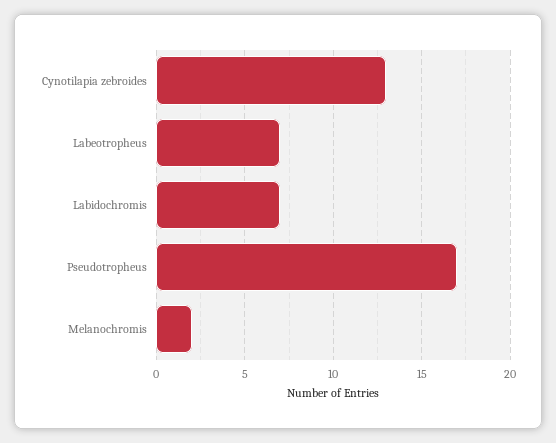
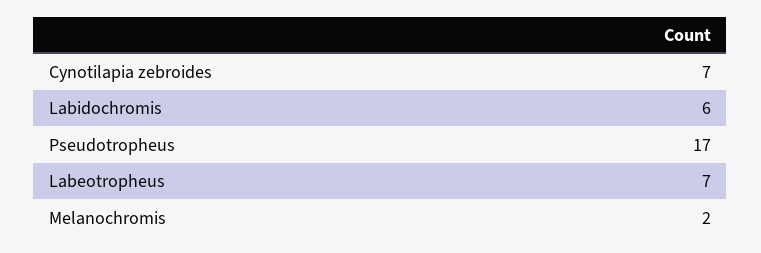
  {
-   "Cynotilapia zebroides": 13,
+   "Cynotilapia zebroides": 7,
    "Labeotropheus": 7,
-   "Labidochromis": 7,
+   "Labidochromis": 6,
    "Pseudotropheus": 17,
    "Melanochromis": 2
  }

